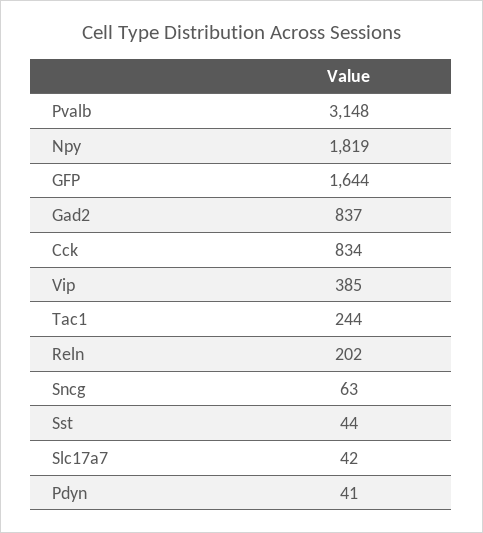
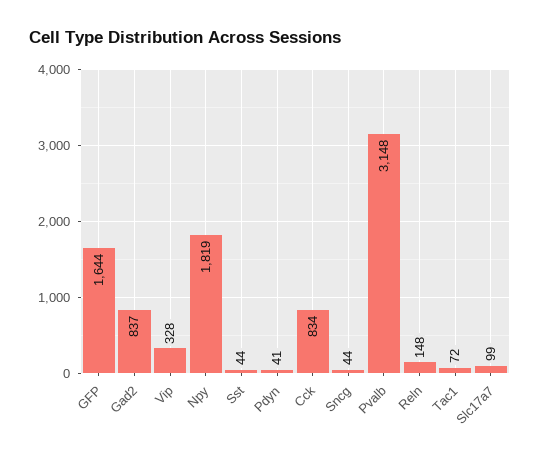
  {
    "Pvalb": 3148,
    "Npy": 1819,
    "GFP": 1644,
    "Gad2": 837,
    "Cck": 834,
-   "Vip": 385,
+   "Vip": 328,
-   "Tac1": 244,
+   "Tac1": 72,
-   "Reln": 202,
+   "Reln": 148,
-   "Sncg": 63,
+   "Sncg": 44,
    "Sst": 44,
-   "Slc17a7": 42,
+   "Slc17a7": 99,
    "Pdyn": 41
  }

